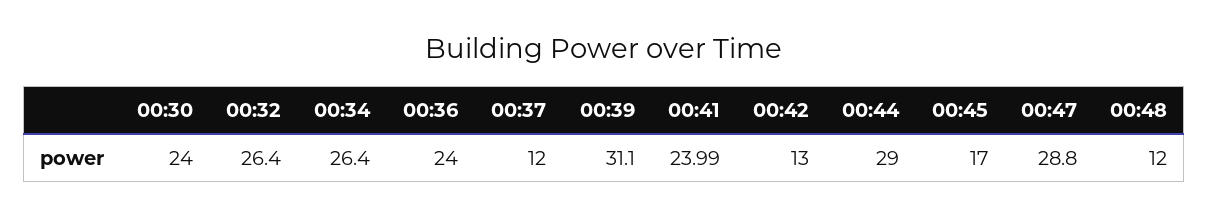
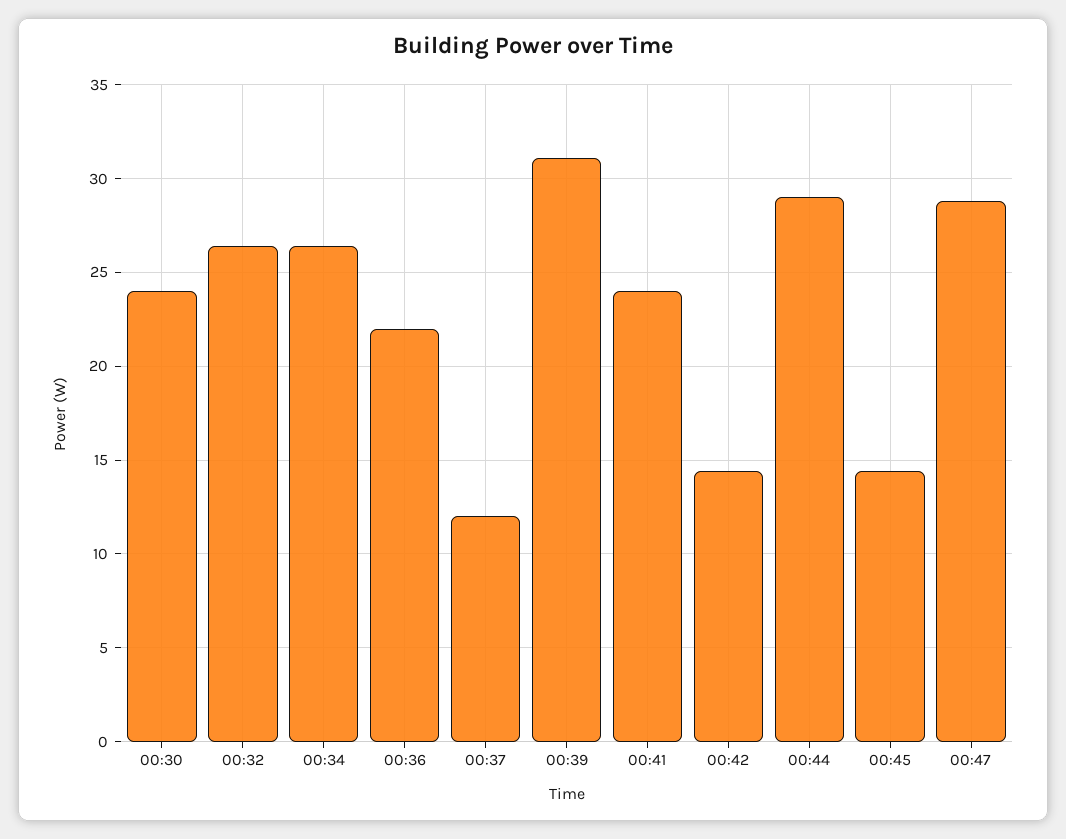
  {
    "00:30": 24,
    "00:32": 26.4,
    "00:34": 26.4,
-   "00:36": 24,
+   "00:36": 22,
    "00:37": 12,
    "00:39": 31.1,
    "00:41": 23.99,
-   "00:42": 13,
+   "00:42": 14.5,
    "00:44": 29,
-   "00:45": 17,
+   "00:45": 14.5,
-   "00:47": 28.8,
+   "00:47": 28.8
-   "00:48": 12
  }

